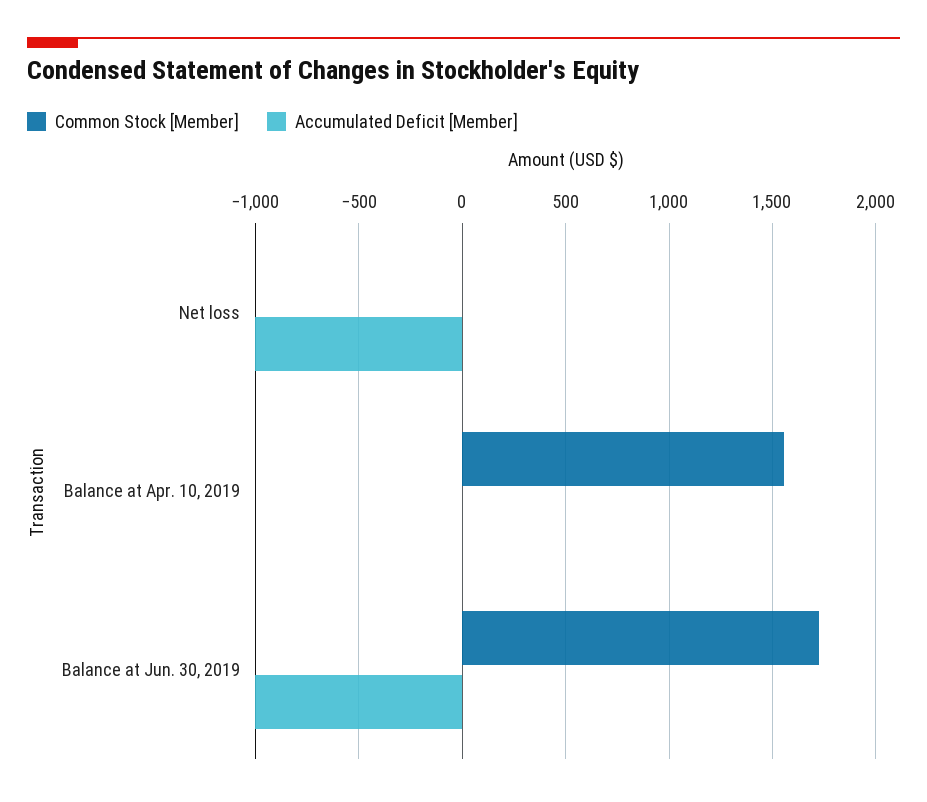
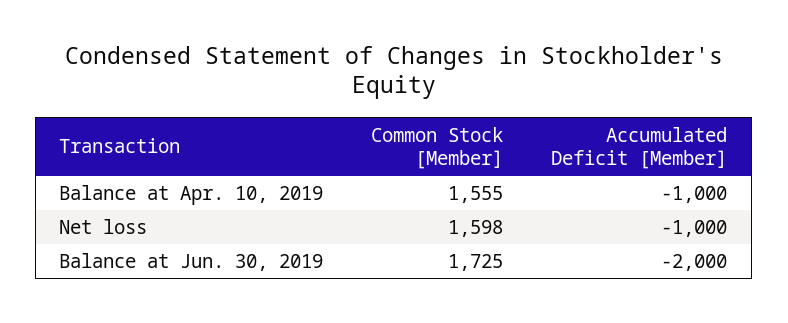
  {
    "Common Stock [Member]": {
-     "Net loss": 0,
+     "Net loss": 1598,
      "Balance at Apr. 10, 2019": 1555,
      "Balance at Jun. 30, 2019": 1725
    },
    "Accumulated Deficit [Member]": {
      "Net loss": -1000,
-     "Balance at Apr. 10, 2019": 0,
+     "Balance at Apr. 10, 2019": -1000,
-     "Balance at Jun. 30, 2019": -1000
+     "Balance at Jun. 30, 2019": -2000
    }
  }

